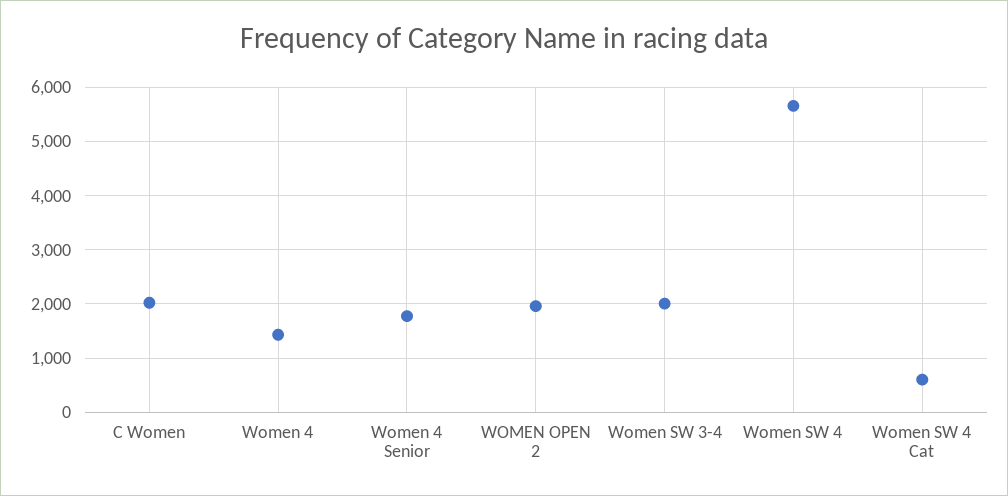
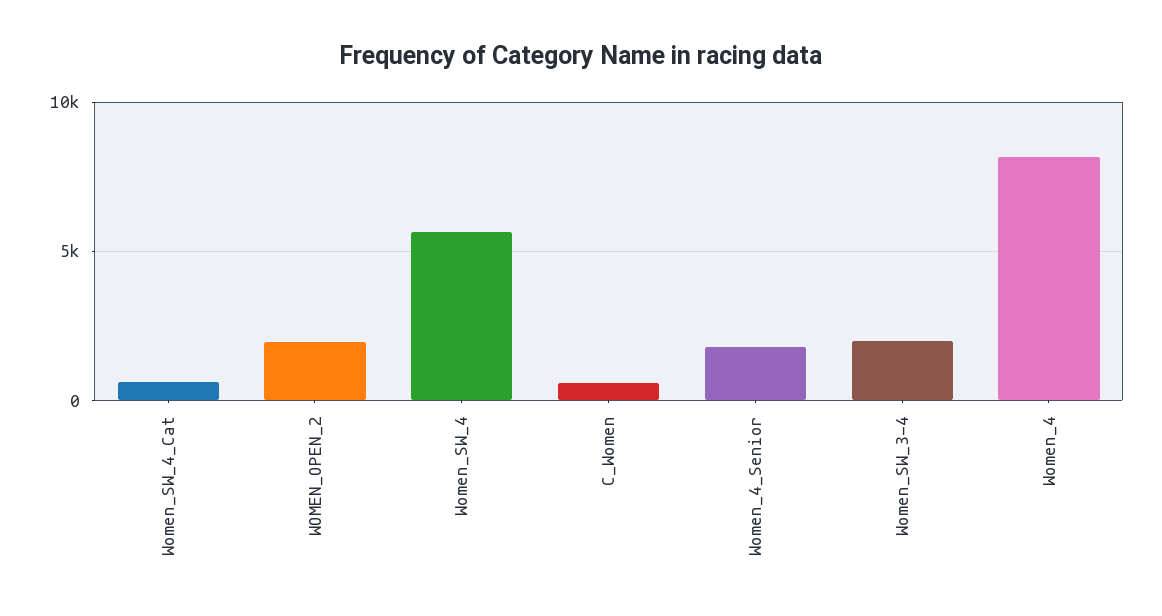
  {
-   "C Women": 2000,
+   "C Women": 500,
-   "Women 4": 1400,
+   "Women 4": 8000,
    "Women 4 Senior": 1800,
    "WOMEN OPEN 2": 2000,
    "Women SW 3-4": 2000,
    "Women SW 4": 5600,
    "Women SW 4 Cat": 600
  }

